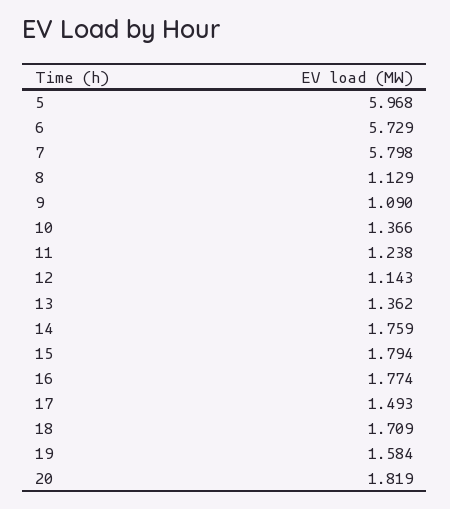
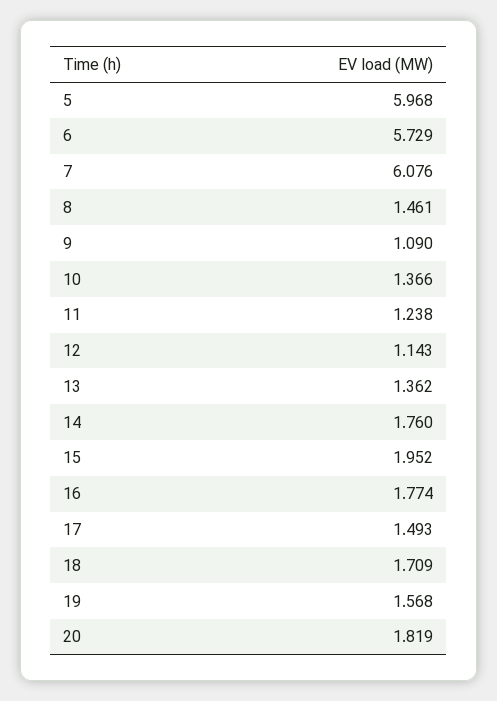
  {
    "5": 5.968,
    "6": 5.729,
-   "7": 5.798,
+   "7": 6.076,
-   "8": 1.129,
+   "8": 1.461,
    "9": 1.09,
    "10": 1.366,
    "11": 1.238,
    "12": 1.143,
    "13": 1.362,
-   "14": 1.759,
+   "14": 1.76,
-   "15": 1.794,
+   "15": 1.952,
    "16": 1.774,
    "17": 1.493,
    "18": 1.709,
-   "19": 1.584,
+   "19": 1.568,
    "20": 1.819
  }

